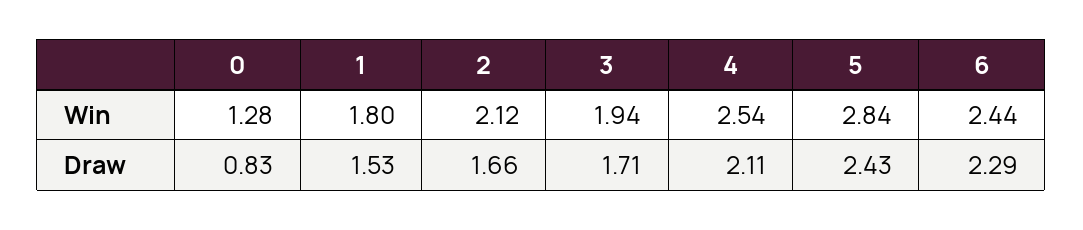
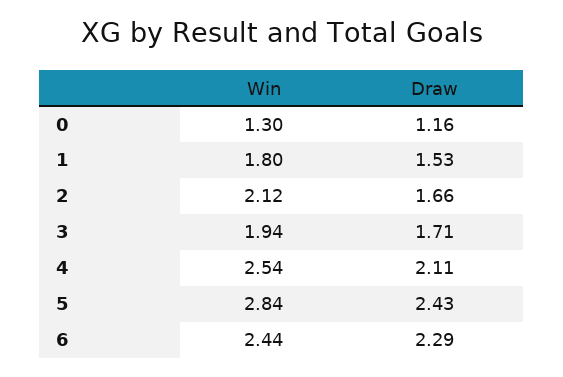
  {
    "0": {
-     "Win": 1.28,
+     "Win": 1.3,
-     "Draw": 0.83
+     "Draw": 1.16
    },
    "1": {
      "Win": 1.8,
      "Draw": 1.53
    },
    "2": {
      "Win": 2.12,
      "Draw": 1.66
    },
    "3": {
      "Win": 1.94,
      "Draw": 1.71
    },
    "4": {
      "Win": 2.54,
      "Draw": 2.11
    },
    "5": {
      "Win": 2.84,
      "Draw": 2.43
    },
    "6": {
      "Win": 2.44,
      "Draw": 2.29
    }
  }

